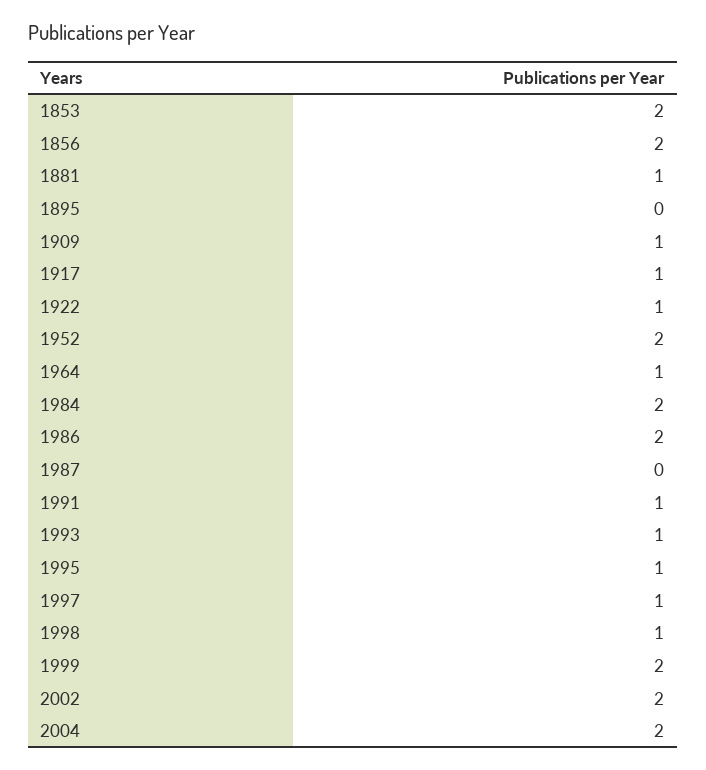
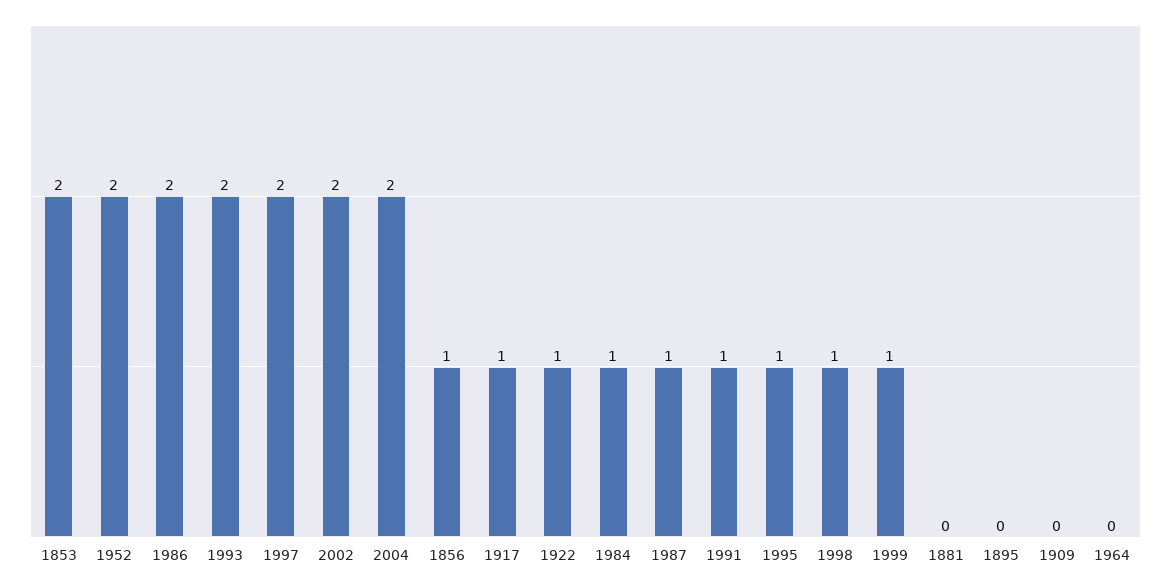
  {
    "1853": 2,
-   "1856": 2,
+   "1856": 1,
-   "1881": 1,
+   "1881": 0,
    "1895": 0,
-   "1909": 1,
+   "1909": 0,
    "1917": 1,
    "1922": 1,
    "1952": 2,
-   "1964": 1,
+   "1964": 0,
-   "1984": 2,
+   "1984": 1,
    "1986": 2,
-   "1987": 0,
+   "1987": 1,
    "1991": 1,
-   "1993": 1,
+   "1993": 2,
    "1995": 1,
-   "1997": 1,
+   "1997": 2,
    "1998": 1,
-   "1999": 2,
+   "1999": 1,
    "2002": 2,
    "2004": 2
  }

